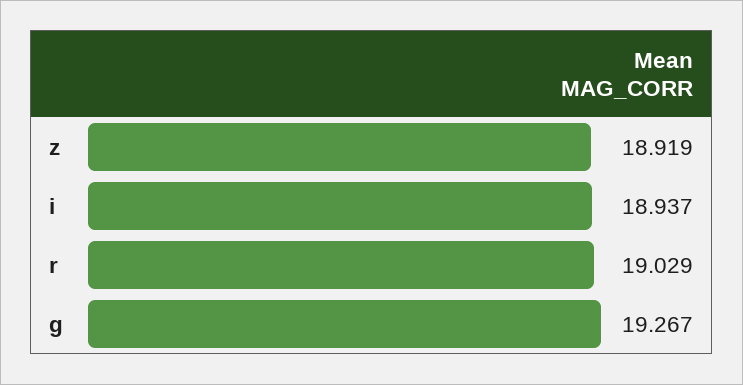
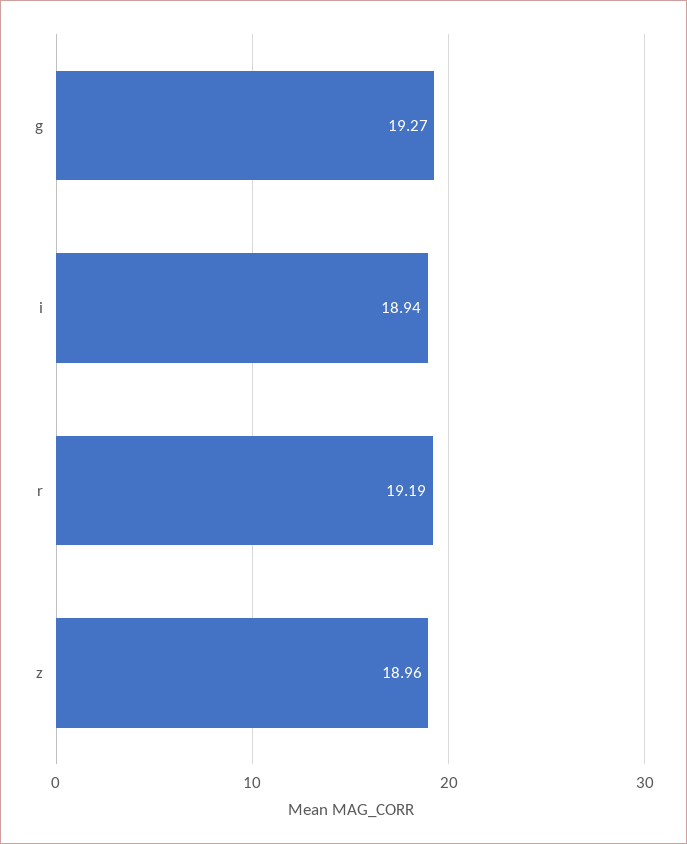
  {
-   "z": 18.919,
+   "z": 18.96,
    "i": 18.937,
-   "r": 19.029,
+   "r": 19.19,
    "g": 19.267
  }

